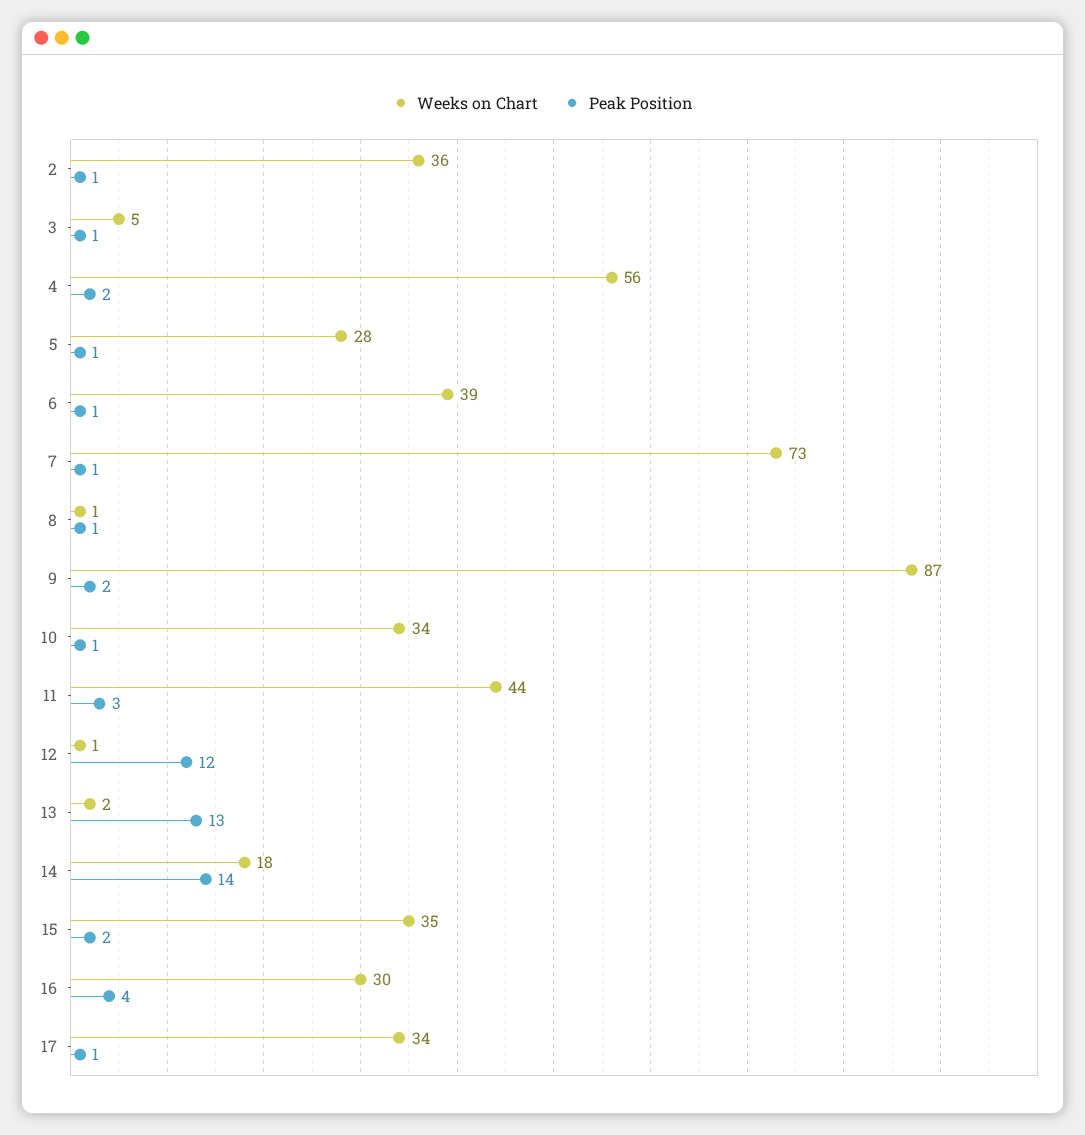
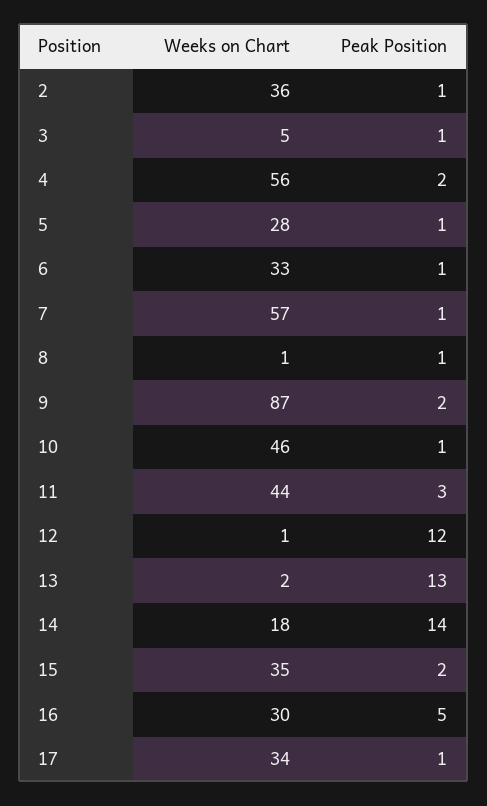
  {
    "Weeks on Chart": {
      "2": 36,
      "3": 5,
      "4": 56,
      "5": 28,
-     "6": 39,
+     "6": 33,
-     "7": 73,
+     "7": 57,
      "8": 1,
      "9": 87,
-     "10": 34,
+     "10": 46,
      "11": 44,
      "12": 1,
      "13": 2,
      "14": 18,
      "15": 35,
      "16": 30,
      "17": 34
    },
    "Peak Position": {
      "2": 1,
      "3": 1,
      "4": 2,
      "5": 1,
      "6": 1,
      "7": 1,
      "8": 1,
      "9": 2,
      "10": 1,
      "11": 3,
      "12": 12,
      "13": 13,
      "14": 14,
      "15": 2,
-     "16": 4,
+     "16": 5,
      "17": 1
    }
  }

